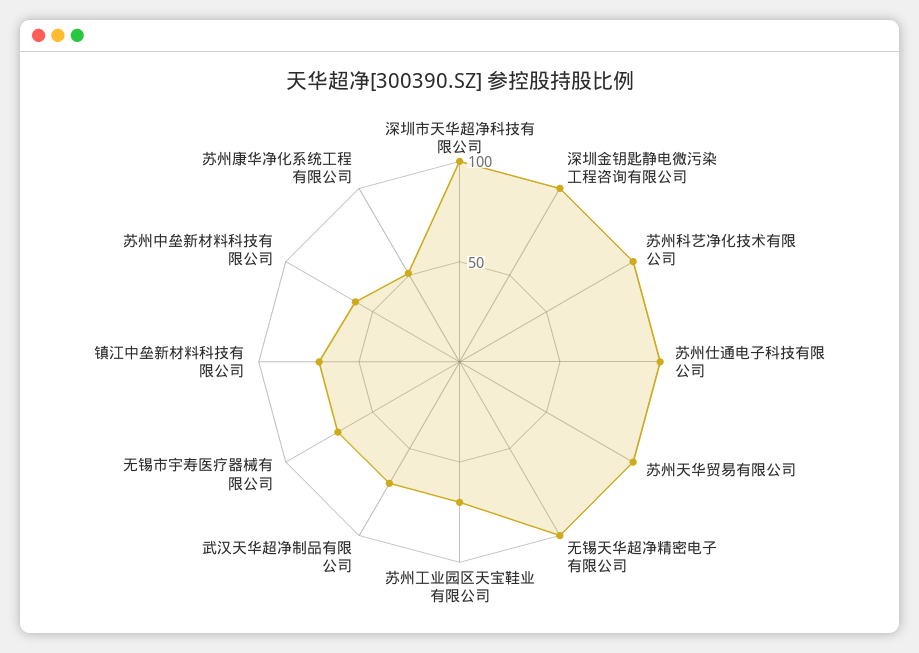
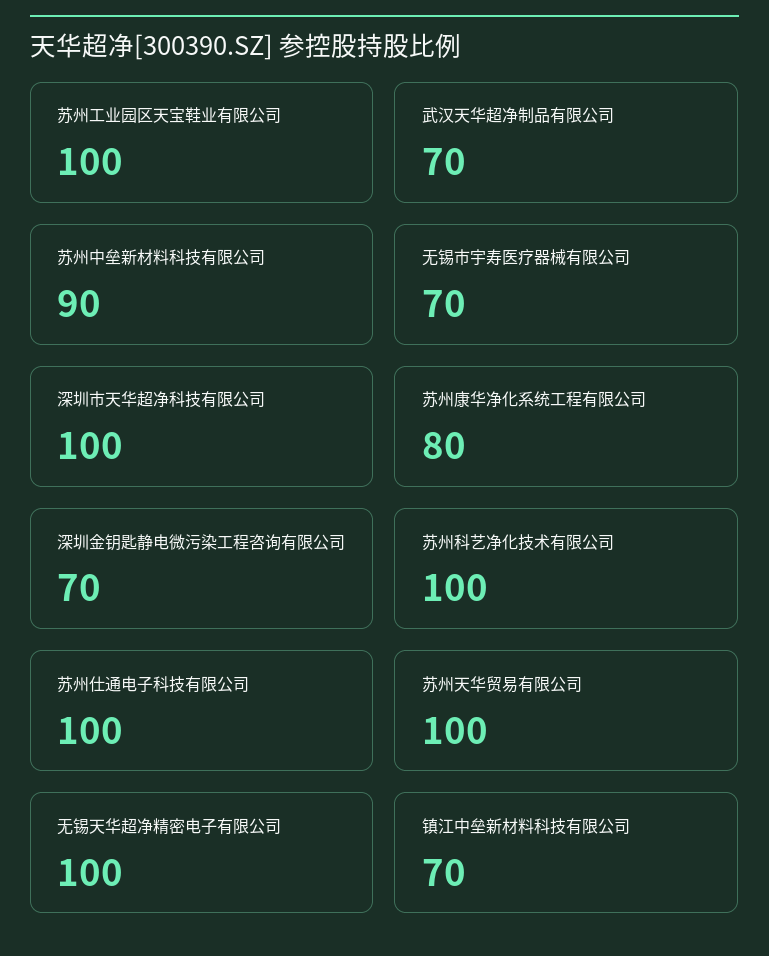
  {
    "深圳市天华超净科技有限公司": 100,
-   "深圳金钥匙静电微污染工程咨询有限公司": 100,
+   "深圳金钥匙静电微污染工程咨询有限公司": 70,
    "苏州科艺净化技术有限公司": 100,
    "苏州仕通电子科技有限公司": 100,
    "苏州天华贸易有限公司": 100,
    "无锡天华超净精密电子有限公司": 100,
-   "苏州工业园区天宝鞋业有限公司": 70,
+   "苏州工业园区天宝鞋业有限公司": 100,
    "武汉天华超净制品有限公司": 70,
    "无锡市宇寿医疗器械有限公司": 70,
    "镇江中垒新材料科技有限公司": 70,
-   "苏州中垒新材料科技有限公司": 60,
+   "苏州中垒新材料科技有限公司": 90,
-   "苏州康华净化系统工程有限公司": 50
+   "苏州康华净化系统工程有限公司": 80
  }

